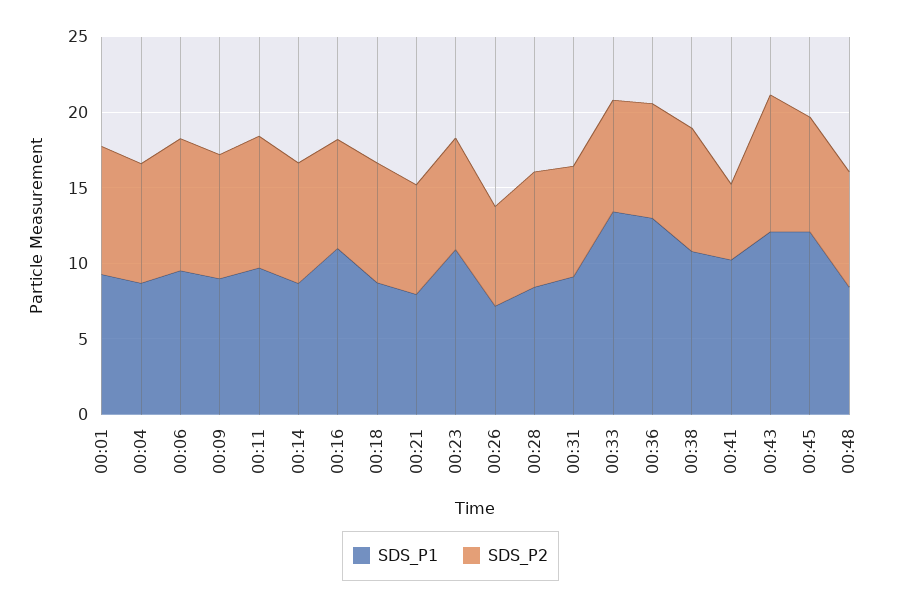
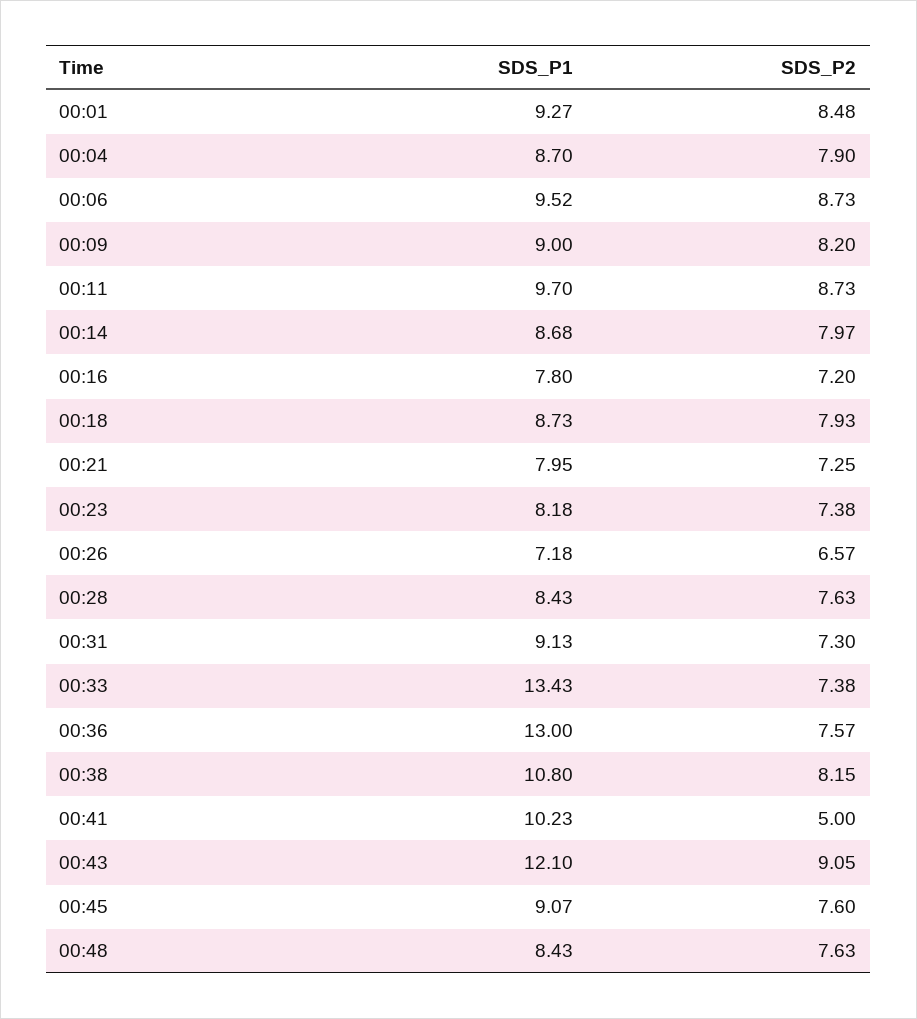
  {
    "SDS_P1": {
      "00:01": 9.27,
      "00:04": 8.7,
      "00:06": 9.52,
      "00:09": 9,
      "00:11": 9.7,
      "00:14": 8.68,
-     "00:16": 11,
+     "00:16": 7.8,
      "00:18": 8.73,
      "00:21": 7.95,
-     "00:23": 11,
+     "00:23": 8.18,
      "00:26": 7.18,
      "00:28": 8.43,
      "00:31": 9.13,
      "00:33": 13.43,
      "00:36": 13,
      "00:38": 10.8,
      "00:41": 10.23,
      "00:43": 12.1,
-     "00:45": 12,
+     "00:45": 9.07,
      "00:48": 8.43
    },
    "SDS_P2": {
      "00:01": 8.48,
      "00:04": 7.9,
      "00:06": 8.73,
      "00:09": 8.2,
      "00:11": 8.73,
      "00:14": 7.97,
      "00:16": 7.2,
      "00:18": 7.93,
      "00:21": 7.25,
      "00:23": 7.38,
      "00:26": 6.57,
      "00:28": 7.63,
      "00:31": 7.3,
      "00:33": 7.38,
      "00:36": 7.57,
      "00:38": 8.15,
      "00:41": 5,
      "00:43": 9.05,
      "00:45": 7.6,
      "00:48": 7.63
    }
  }

